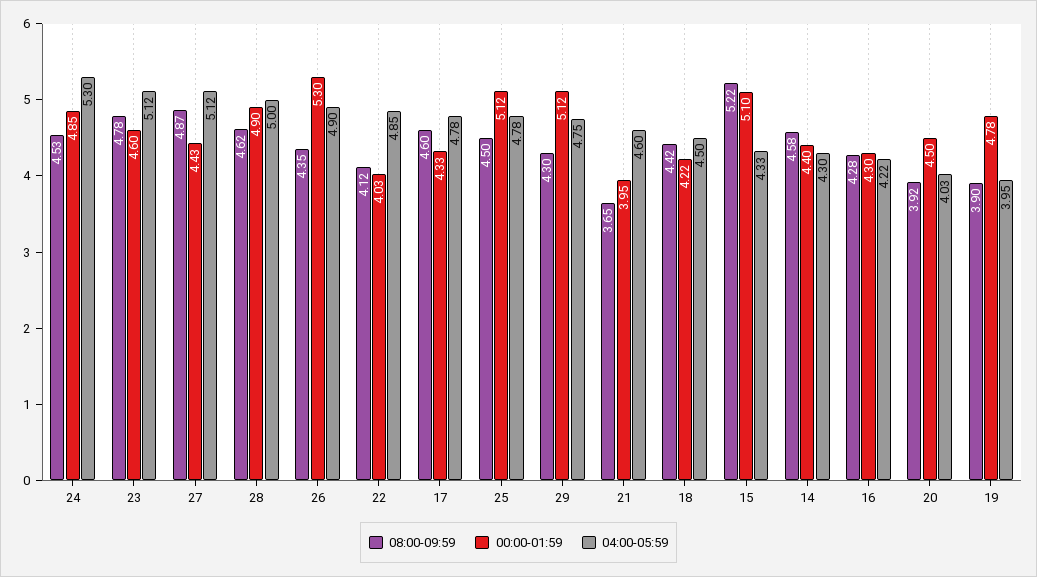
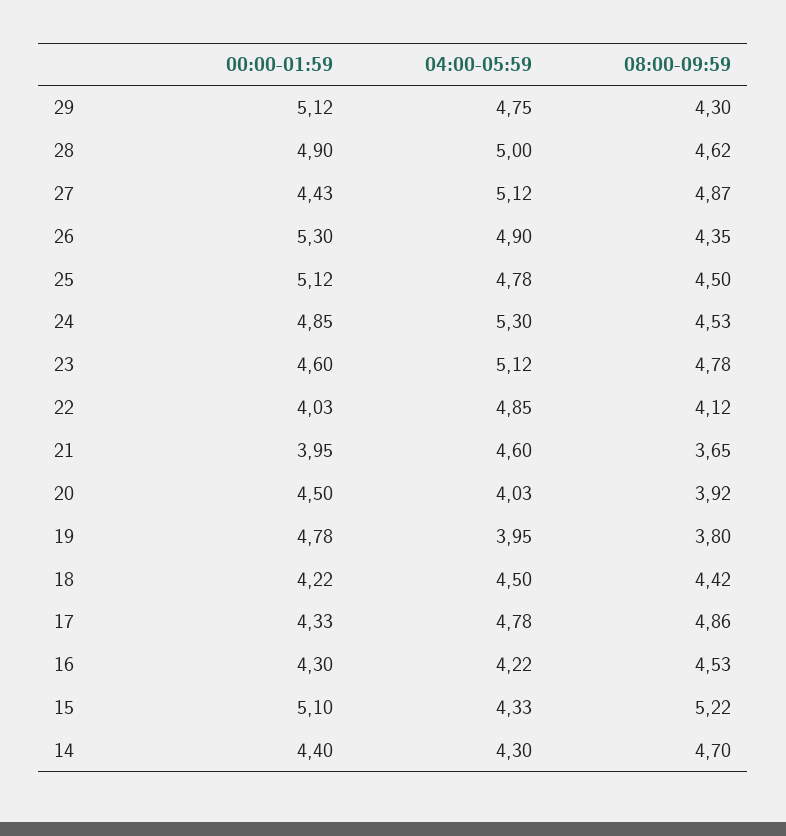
  {
    "08:00-09:59": {
      "24": 4.53,
      "23": 4.78,
      "27": 4.87,
      "28": 4.62,
      "26": 4.35,
      "22": 4.12,
-     "17": 4.6,
+     "17": 4.86,
      "25": 4.5,
      "29": 4.3,
      "21": 3.65,
      "18": 4.42,
      "15": 5.22,
-     "14": 4.58,
+     "14": 4.7,
-     "16": 4.28,
+     "16": 4.53,
      "20": 3.92,
-     "19": 3.9
+     "19": 3.8
    },
    "00:00-01:59": {
      "24": 4.85,
      "23": 4.6,
      "27": 4.43,
      "28": 4.9,
      "26": 5.3,
      "22": 4.03,
      "17": 4.33,
      "25": 5.12,
      "29": 5.12,
      "21": 3.95,
      "18": 4.22,
      "15": 5.1,
      "14": 4.4,
      "16": 4.3,
      "20": 4.5,
      "19": 4.78
    },
    "04:00-05:59": {
      "24": 5.3,
      "23": 5.12,
      "27": 5.12,
      "28": 5,
      "26": 4.9,
      "22": 4.85,
      "17": 4.78,
      "25": 4.78,
      "29": 4.75,
      "21": 4.6,
      "18": 4.5,
      "15": 4.33,
      "14": 4.3,
      "16": 4.22,
      "20": 4.03,
      "19": 3.95
    }
  }

